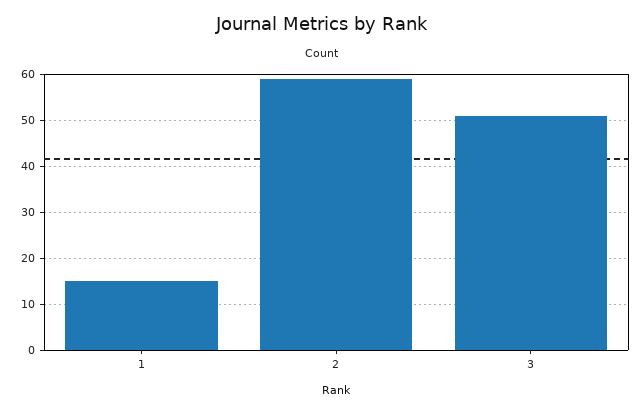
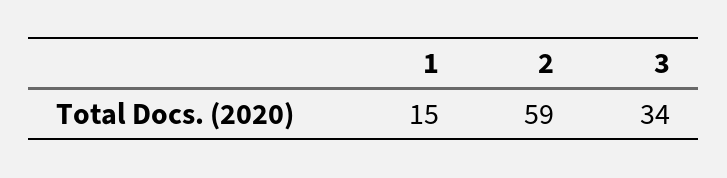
  {
    "1": 15,
    "2": 59,
-   "3": 50
+   "3": 34
  }

